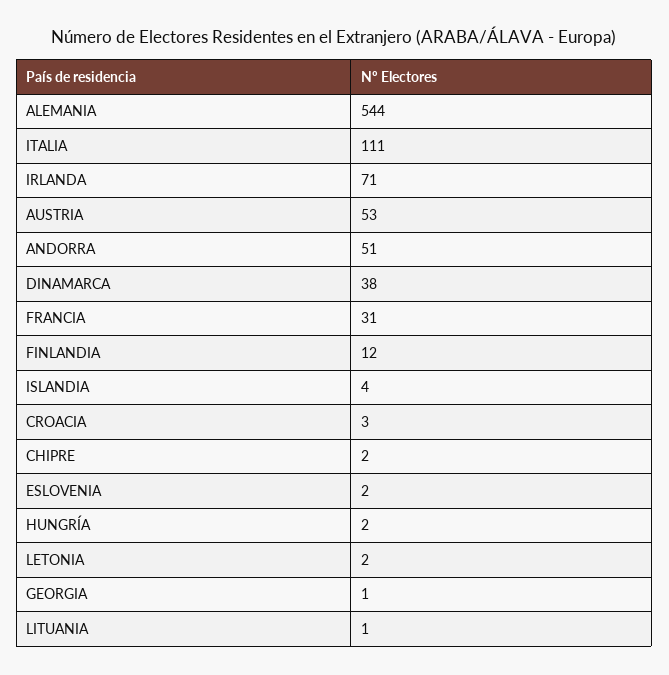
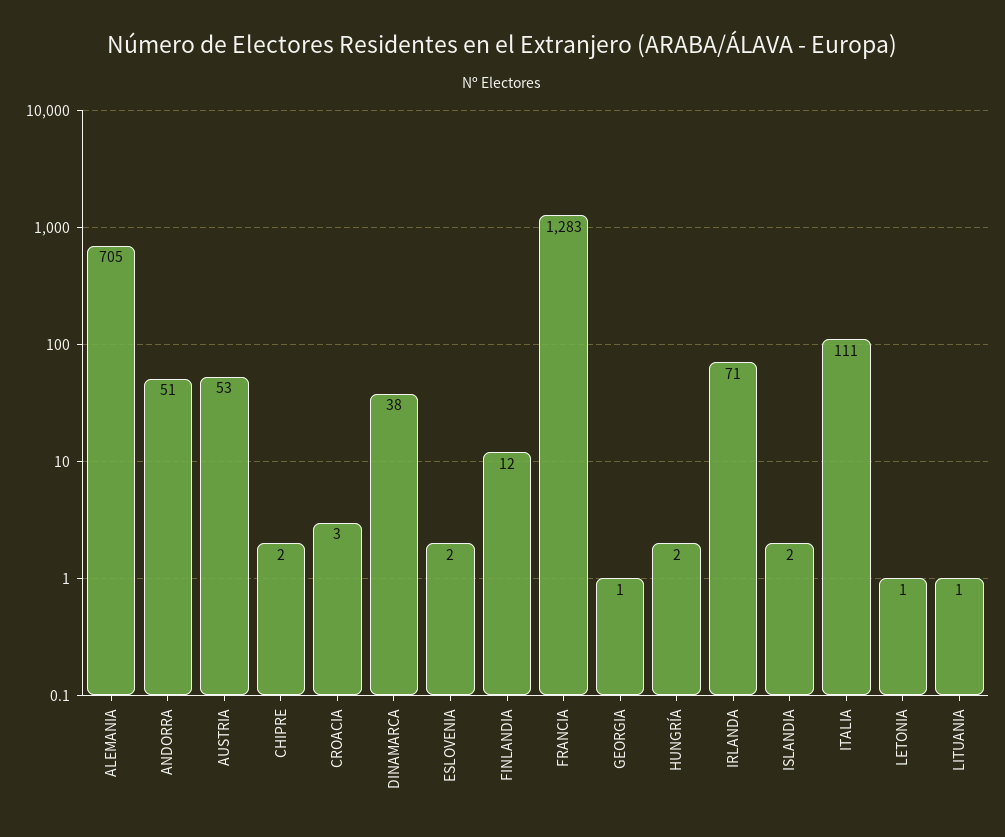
  {
-   "ALEMANIA": 544,
+   "ALEMANIA": 705,
    "ITALIA": 111,
    "IRLANDA": 71,
    "AUSTRIA": 53,
    "ANDORRA": 51,
    "DINAMARCA": 38,
-   "FRANCIA": 31,
+   "FRANCIA": 1283,
    "FINLANDIA": 12,
-   "ISLANDIA": 4,
+   "ISLANDIA": 2,
    "CROACIA": 3,
    "CHIPRE": 2,
    "ESLOVENIA": 2,
    "HUNGRÍA": 2,
-   "LETONIA": 2,
+   "LETONIA": 1,
    "GEORGIA": 1,
    "LITUANIA": 1
  }

